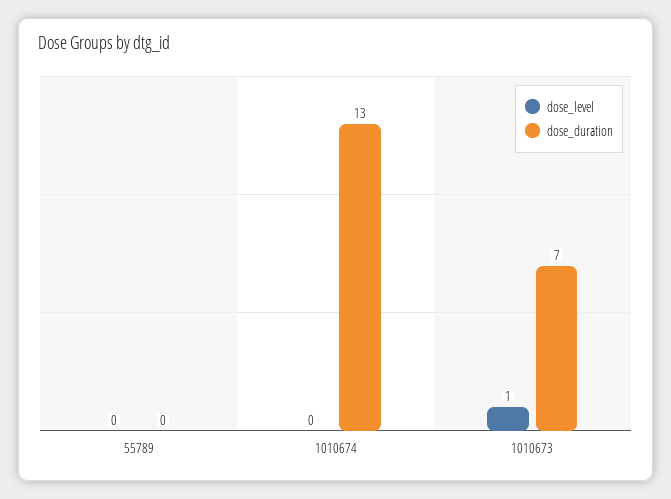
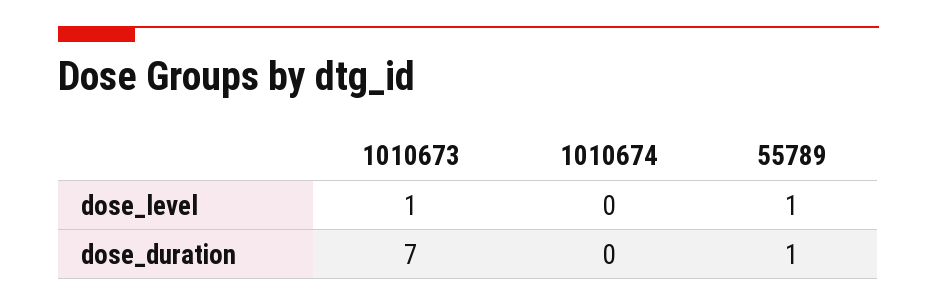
  {
    "dose_level": {
-     "55789": 0,
+     "55789": 1,
      "1010674": 0,
      "1010673": 1
    },
    "dose_duration": {
-     "55789": 0,
+     "55789": 1,
-     "1010674": 13,
+     "1010674": 0,
      "1010673": 7
    }
  }

